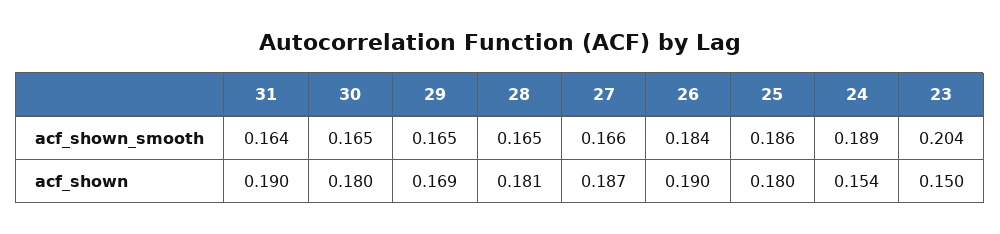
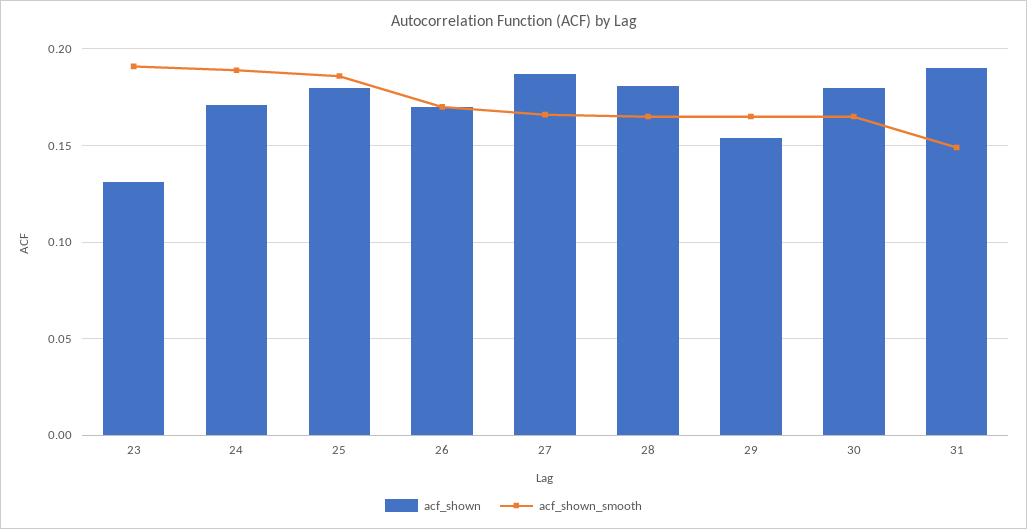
  {
    "acf_shown_smooth": {
-     "31": 0.164,
+     "31": 0.15,
      "30": 0.165,
      "29": 0.165,
      "28": 0.165,
      "27": 0.166,
-     "26": 0.184,
+     "26": 0.17,
      "25": 0.186,
      "24": 0.189,
-     "23": 0.204
+     "23": 0.19
    },
    "acf_shown": {
      "31": 0.19,
      "30": 0.18,
-     "29": 0.169,
+     "29": 0.155,
      "28": 0.181,
      "27": 0.187,
-     "26": 0.19,
+     "26": 0.17,
      "25": 0.18,
-     "24": 0.154,
+     "24": 0.17,
-     "23": 0.15
+     "23": 0.13
    }
  }

